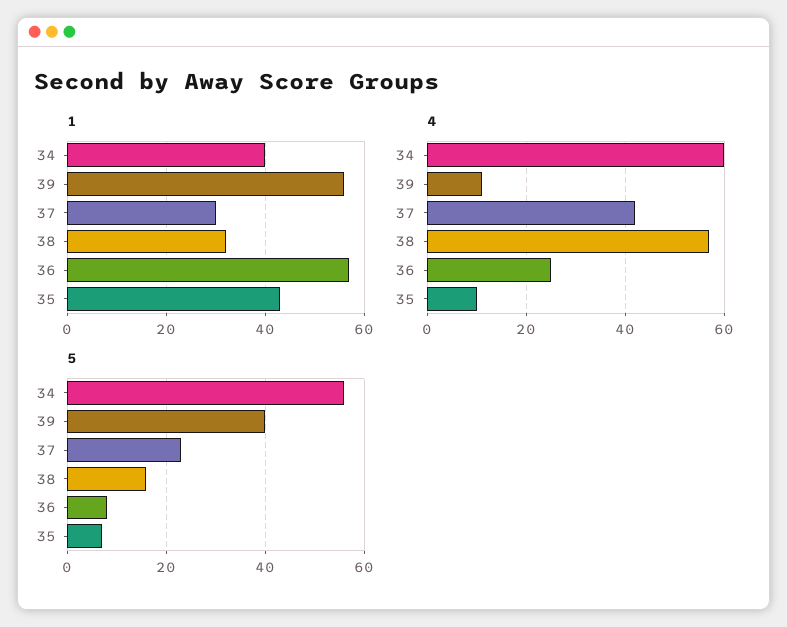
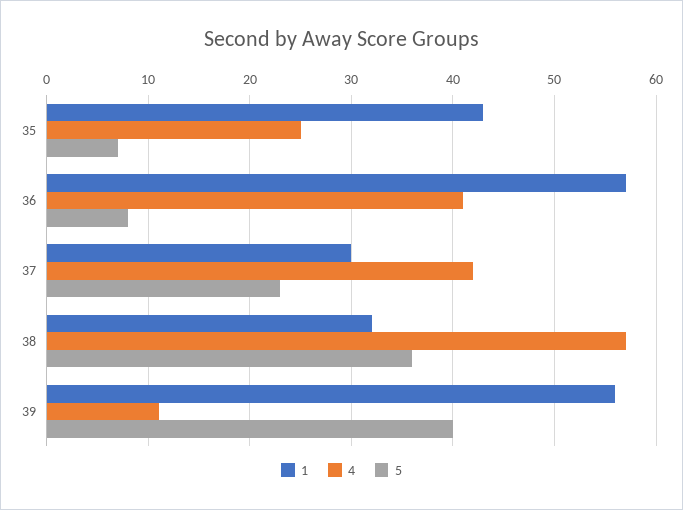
  {
    "1": {
-     "34": 40,
      "39": 56,
      "37": 30,
      "38": 32,
      "36": 57,
      "35": 43
    },
    "4": {
-     "34": 60,
      "39": 11,
      "37": 42,
      "38": 57,
-     "36": 25,
+     "36": 41,
-     "35": 10
+     "35": 25
    },
    "5": {
-     "34": 55,
      "39": 40,
      "37": 23,
-     "38": 15,
+     "38": 36,
      "36": 8,
      "35": 7
    }
  }

